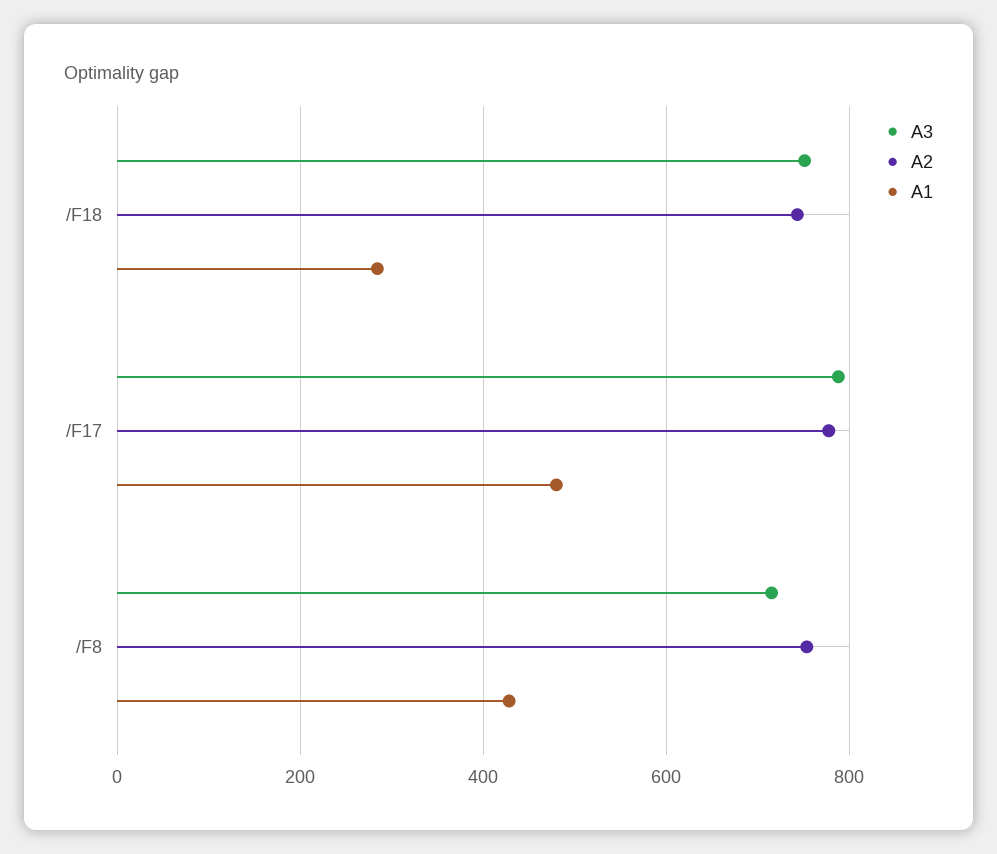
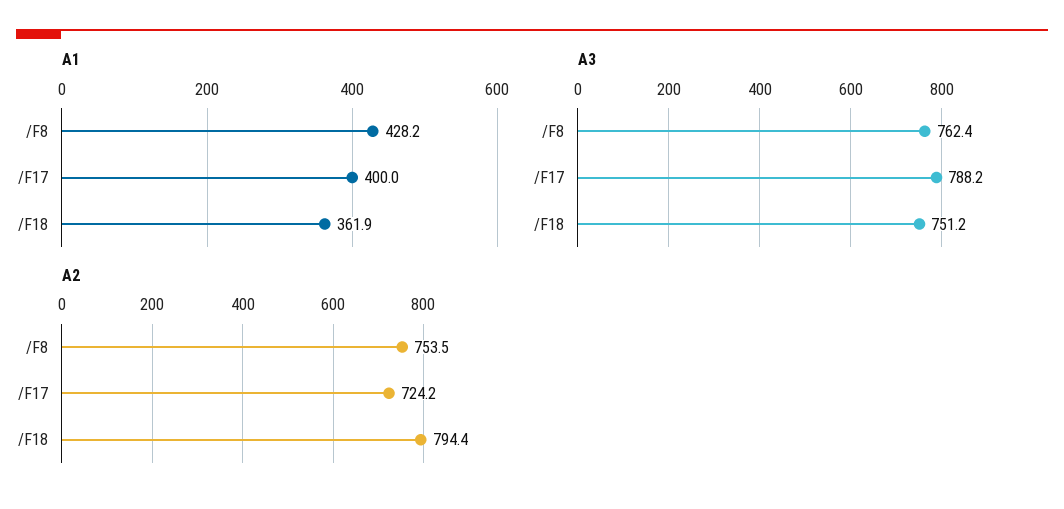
  {
    "A3": {
      "/F18": 751.2,
      "/F17": 788.2,
-     "/F8": 720
+     "/F8": 762.4
    },
    "A2": {
-     "/F18": 740,
+     "/F18": 794.4,
-     "/F17": 780,
+     "/F17": 724.2,
      "/F8": 753.5
    },
    "A1": {
-     "/F18": 280,
+     "/F18": 361.9,
-     "/F17": 480,
+     "/F17": 400,
      "/F8": 428.2
    }
  }

